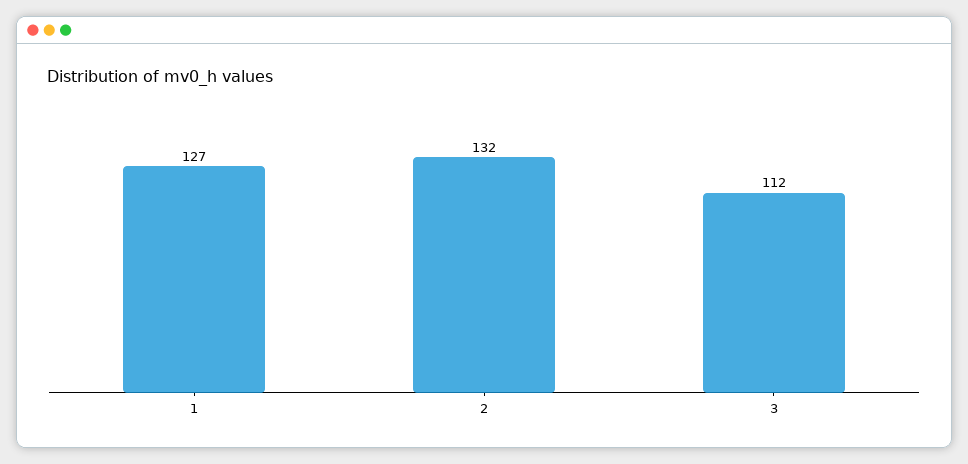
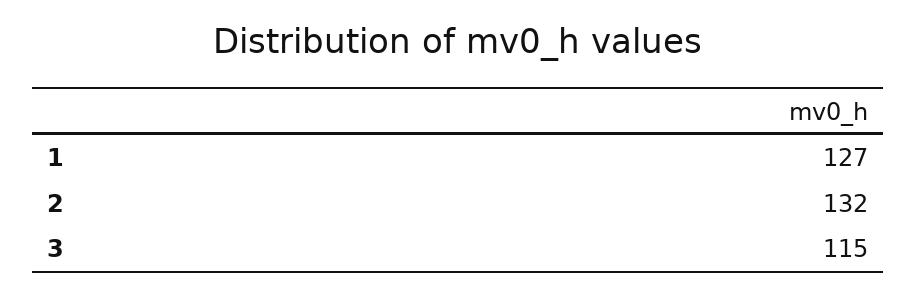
  {
    "1": 127,
    "2": 132,
-   "3": 112
+   "3": 115
  }

